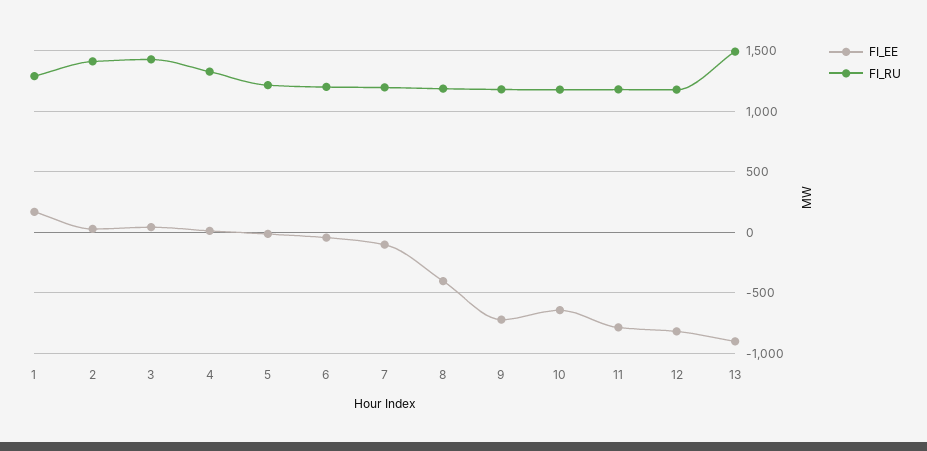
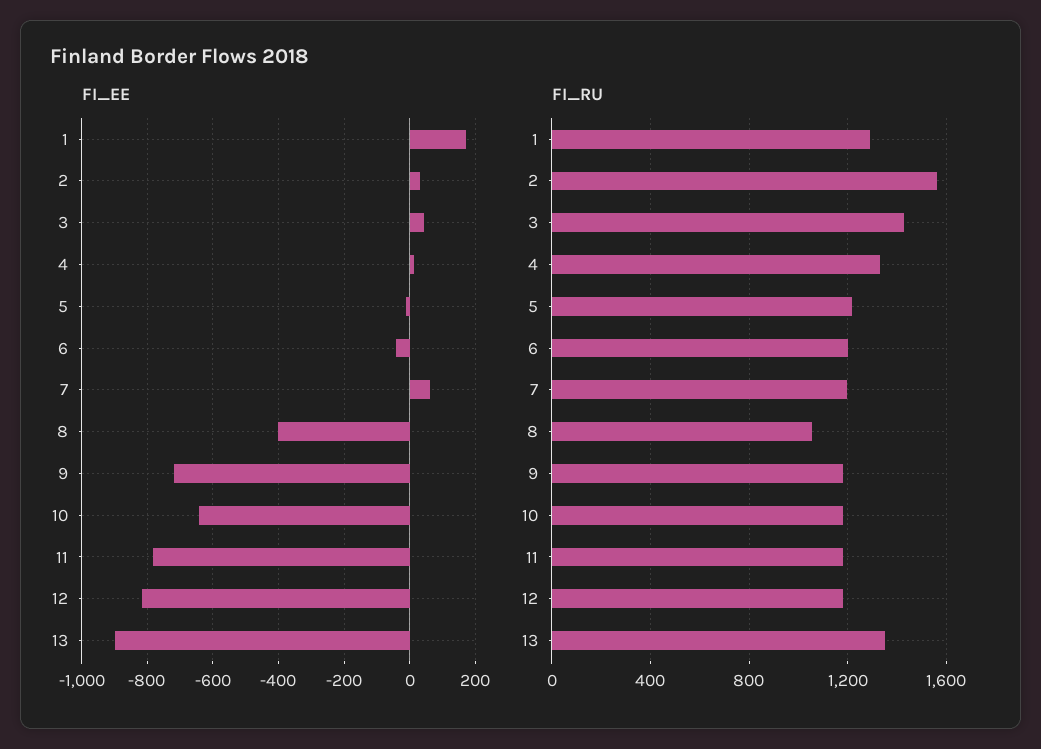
  {
    "FI_EE": {
      "1": 180,
      "2": 40,
      "3": 40,
      "4": 20,
      "5": -20,
      "6": -40,
-     "7": -100,
+     "7": 60,
      "8": -400,
      "9": -720,
      "10": -640,
      "11": -780,
      "12": -820,
      "13": -900
    },
    "FI_RU": {
      "1": 1300,
-     "2": 1400,
+     "2": 1550,
      "3": 1450,
      "4": 1350,
      "5": 1200,
      "6": 1200,
      "7": 1200,
-     "8": 1200,
+     "8": 1050,
      "9": 1200,
      "10": 1200,
      "11": 1200,
      "12": 1200,
-     "13": 1500
+     "13": 1350
    }
  }

